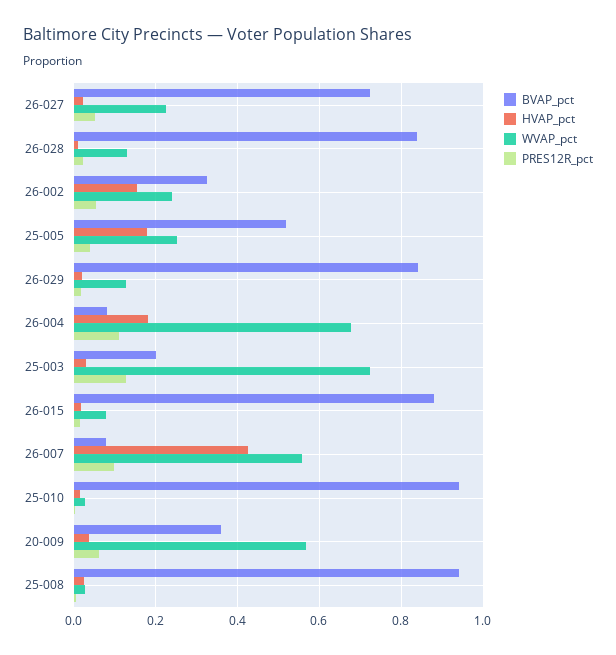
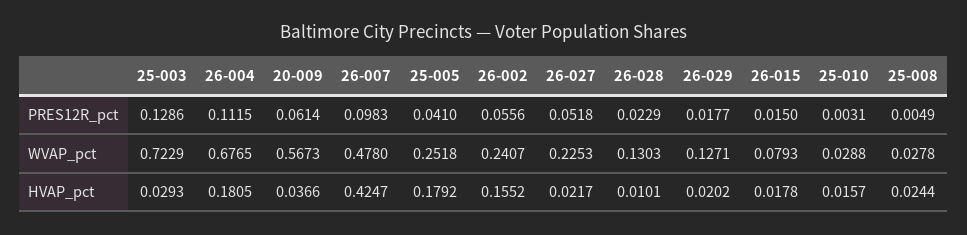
  {
-   "BVAP_pct": {
-     "26-027": 0.72,
-     "26-028": 0.84,
-     "26-002": 0.32,
-     "25-005": 0.52,
-     "26-029": 0.84,
-     "26-004": 0.08,
-     "25-003": 0.2,
-     "26-015": 0.88,
-     "26-007": 0.08,
-     "25-010": 0.94,
-     "20-009": 0.36,
-     "25-008": 0.94
-   },
    "HVAP_pct": {
      "26-027": 0.0217,
      "26-028": 0.0101,
      "26-002": 0.1552,
      "25-005": 0.1792,
      "26-029": 0.0202,
      "26-004": 0.1805,
      "25-003": 0.0293,
      "26-015": 0.0178,
      "26-007": 0.4247,
      "25-010": 0.0157,
      "20-009": 0.0366,
      "25-008": 0.0244
    },
    "WVAP_pct": {
      "26-027": 0.2253,
      "26-028": 0.1303,
      "26-002": 0.2407,
      "25-005": 0.2518,
      "26-029": 0.1271,
      "26-004": 0.6765,
      "25-003": 0.7229,
      "26-015": 0.0793,
-     "26-007": 0.56,
+     "26-007": 0.478,
      "25-010": 0.0288,
      "20-009": 0.5673,
      "25-008": 0.0278
    },
    "PRES12R_pct": {
      "26-027": 0.0518,
      "26-028": 0.0229,
      "26-002": 0.0556,
      "25-005": 0.041,
      "26-029": 0.0177,
      "26-004": 0.1115,
      "25-003": 0.1286,
      "26-015": 0.015,
      "26-007": 0.0983,
      "25-010": 0.0031,
      "20-009": 0.0614,
      "25-008": 0.0049
    }
  }

